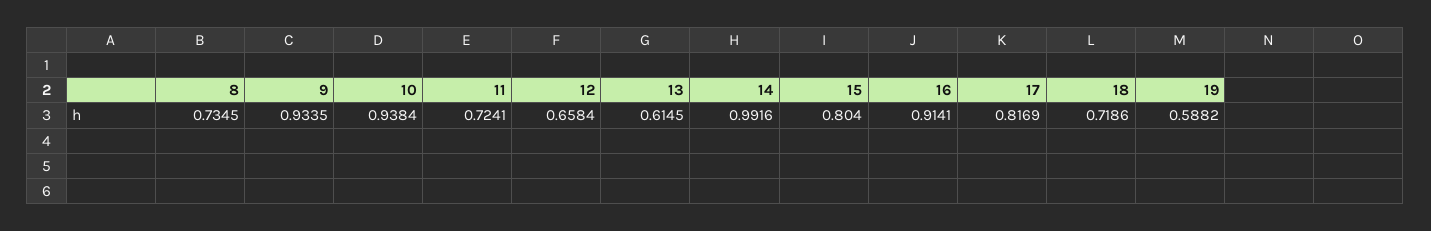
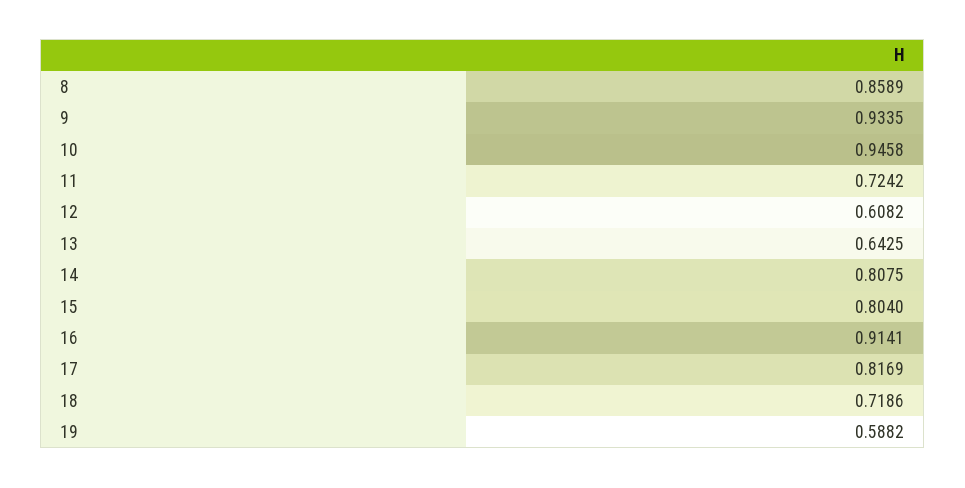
  {
-   "8": 0.7345,
+   "8": 0.8589,
    "9": 0.9335,
-   "10": 0.9384,
+   "10": 0.9458,
-   "11": 0.7241,
+   "11": 0.7242,
-   "12": 0.6584,
+   "12": 0.6082,
-   "13": 0.6145,
+   "13": 0.6425,
-   "14": 0.9916,
+   "14": 0.8075,
    "15": 0.804,
    "16": 0.9141,
    "17": 0.8169,
    "18": 0.7186,
    "19": 0.5882
  }

